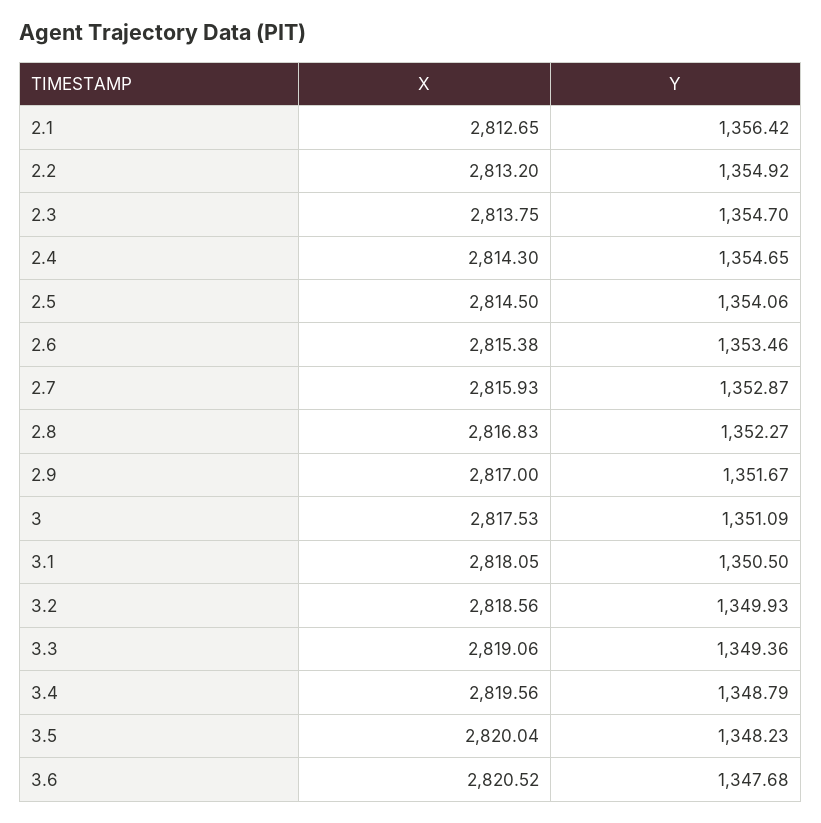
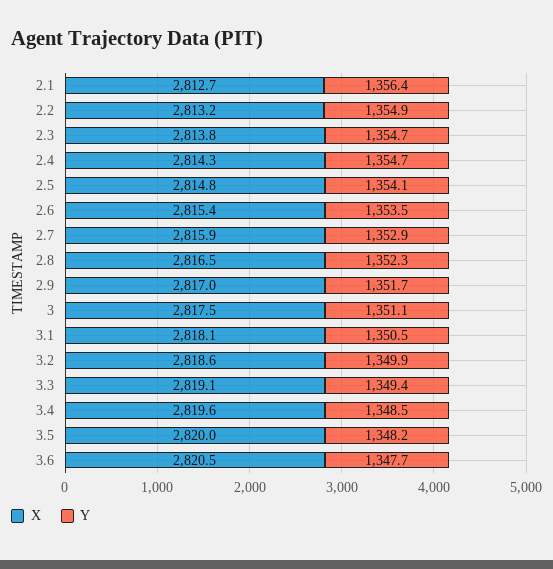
  {
    "X": {
      "2.1": 2812.65,
      "2.2": 2813.2,
      "2.3": 2813.75,
      "2.4": 2814.3,
-     "2.5": 2814.5,
+     "2.5": 2814.8,
      "2.6": 2815.38,
      "2.7": 2815.93,
-     "2.8": 2816.83,
+     "2.8": 2816.5,
      "2.9": 2817,
      "3": 2817.53,
      "3.1": 2818.05,
      "3.2": 2818.56,
      "3.3": 2819.06,
      "3.4": 2819.56,
      "3.5": 2820.04,
      "3.6": 2820.52
    },
    "Y": {
      "2.1": 1356.42,
      "2.2": 1354.92,
      "2.3": 1354.7,
      "2.4": 1354.65,
      "2.5": 1354.06,
      "2.6": 1353.46,
      "2.7": 1352.87,
      "2.8": 1352.27,
      "2.9": 1351.67,
      "3": 1351.09,
      "3.1": 1350.5,
      "3.2": 1349.93,
      "3.3": 1349.36,
-     "3.4": 1348.79,
+     "3.4": 1348.5,
      "3.5": 1348.23,
      "3.6": 1347.68
    }
  }

